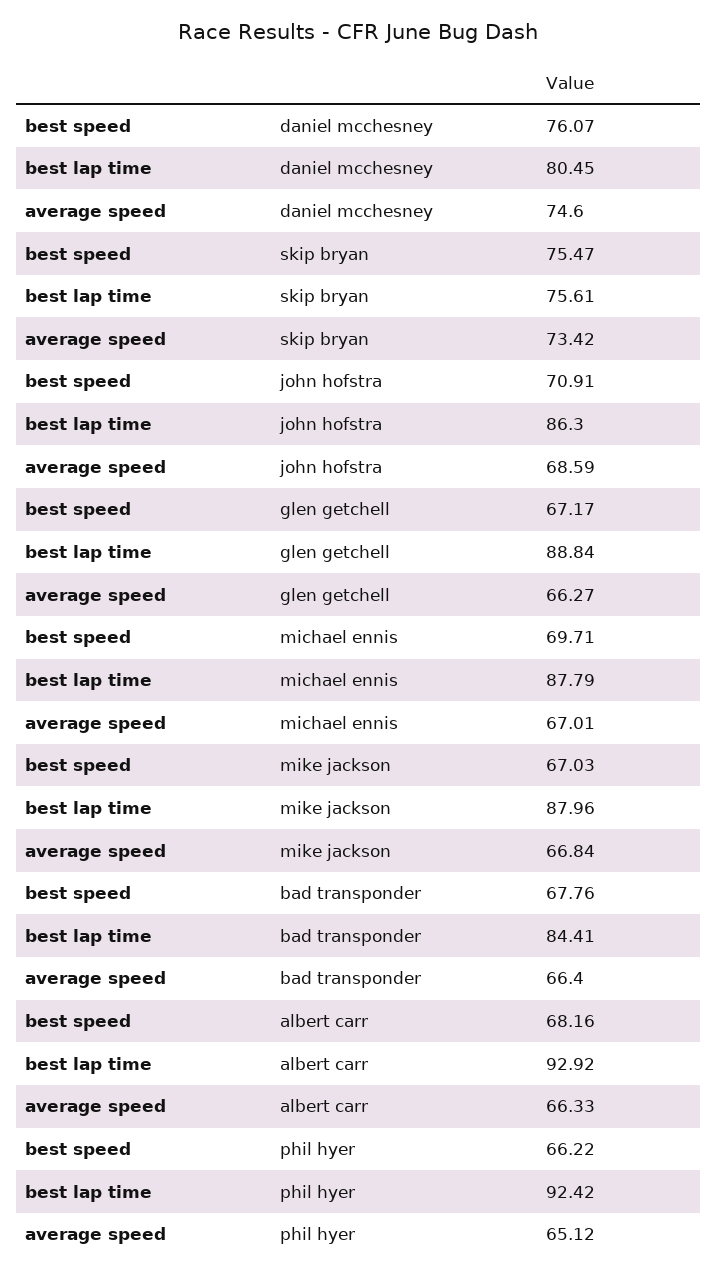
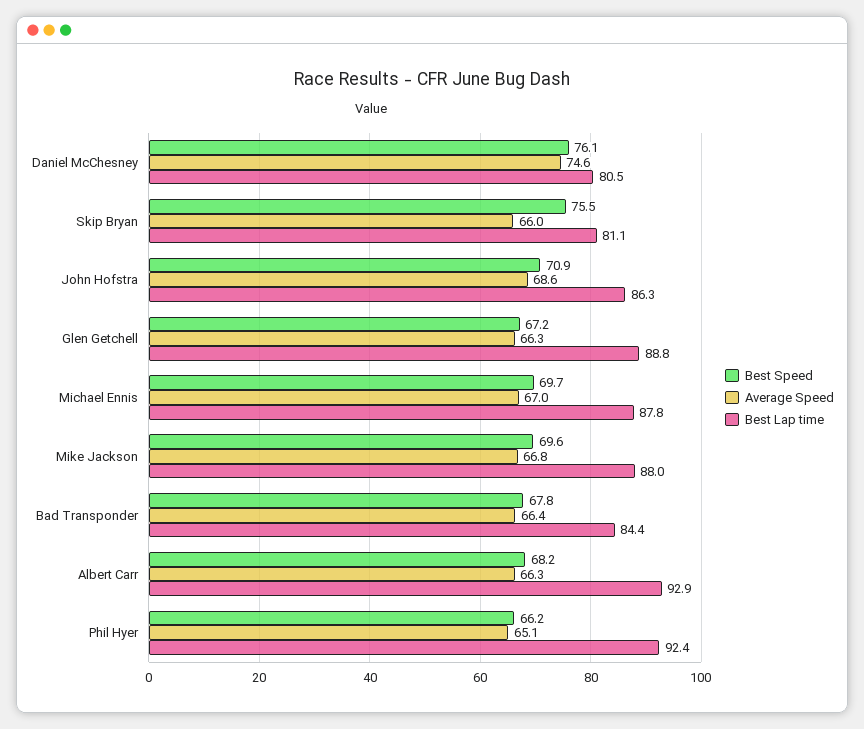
  {
    "best speed": {
      "daniel mcchesney": 76.07,
      "skip bryan": 75.47,
      "john hofstra": 70.91,
      "glen getchell": 67.17,
      "michael ennis": 69.71,
-     "mike jackson": 67.03,
+     "mike jackson": 69.6,
      "bad transponder": 67.76,
      "albert carr": 68.16,
      "phil hyer": 66.22
    },
    "best lap time": {
      "daniel mcchesney": 80.45,
-     "skip bryan": 75.61,
+     "skip bryan": 81.1,
      "john hofstra": 86.3,
      "glen getchell": 88.84,
      "michael ennis": 87.79,
      "mike jackson": 87.96,
      "bad transponder": 84.41,
      "albert carr": 92.92,
      "phil hyer": 92.42
    },
    "average speed": {
      "daniel mcchesney": 74.6,
-     "skip bryan": 73.42,
+     "skip bryan": 66,
      "john hofstra": 68.59,
      "glen getchell": 66.27,
      "michael ennis": 67.01,
      "mike jackson": 66.84,
      "bad transponder": 66.4,
      "albert carr": 66.33,
      "phil hyer": 65.12
    }
  }

